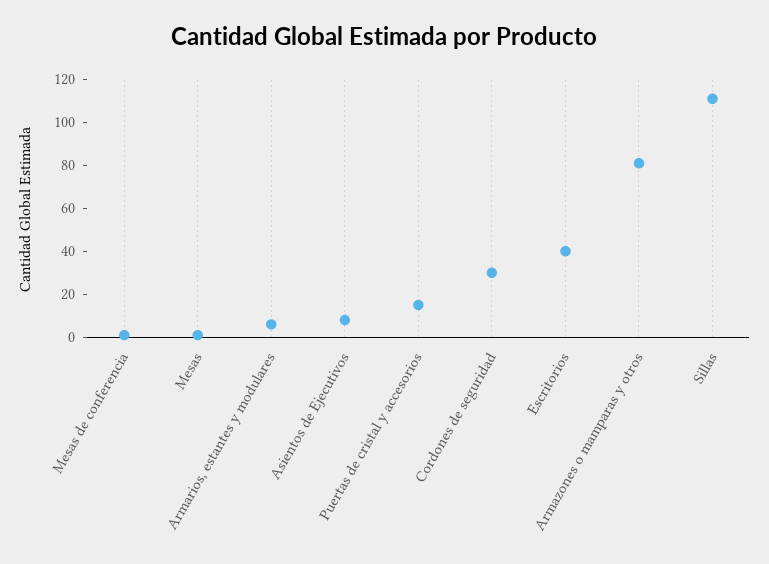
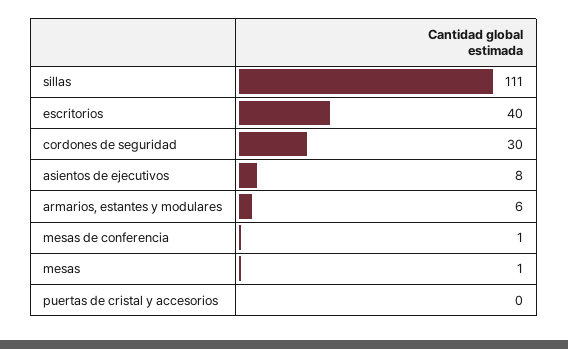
  {
    "Mesas de conferencia": 1,
    "Mesas": 1,
    "Armarios, estantes y modulares": 6,
    "Asientos de Ejecutivos": 8,
-   "Puertas de cristal y accesorios": 15,
+   "Puertas de cristal y accesorios": 0,
    "Cordones de seguridad": 30,
    "Escritorios": 40,
-   "Armazones o mamparas y otros": 80,
    "Sillas": 111
  }

